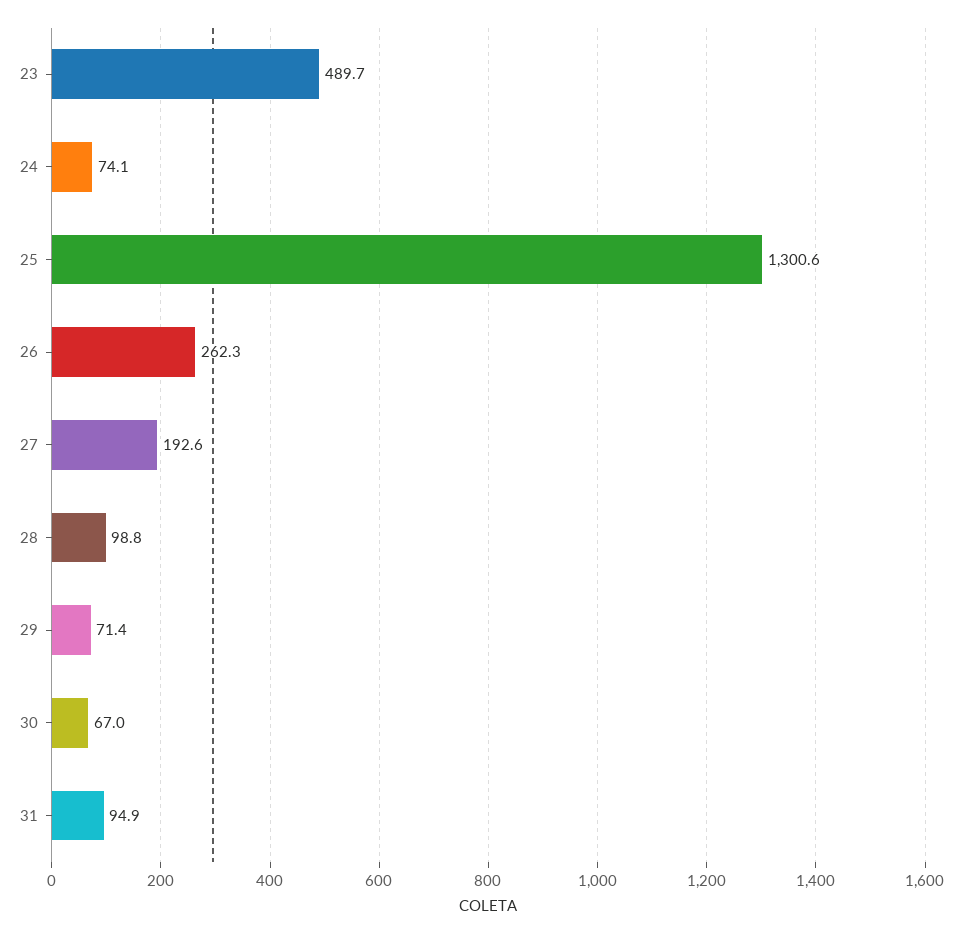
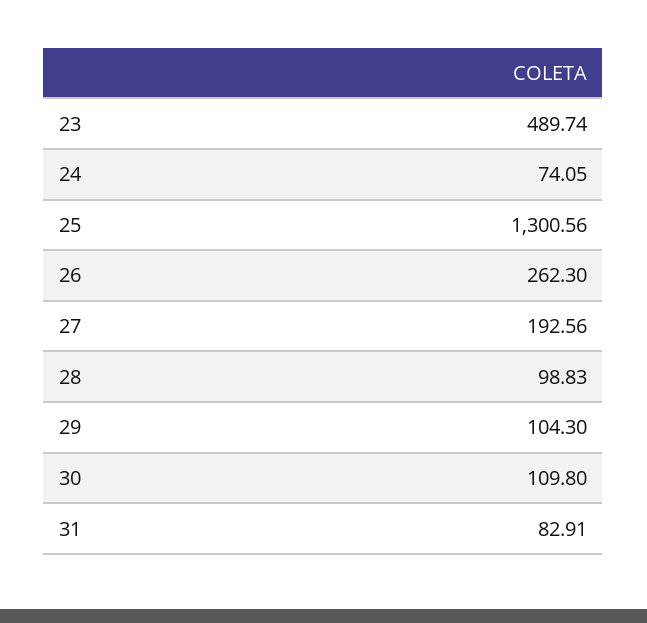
  {
    "23": 489.74,
    "24": 74.05,
    "25": 1300.56,
    "26": 262.3,
    "27": 192.56,
    "28": 98.83,
-   "29": 71.4,
+   "29": 104.3,
-   "30": 67,
+   "30": 109.8,
-   "31": 94.9
+   "31": 82.91
  }

